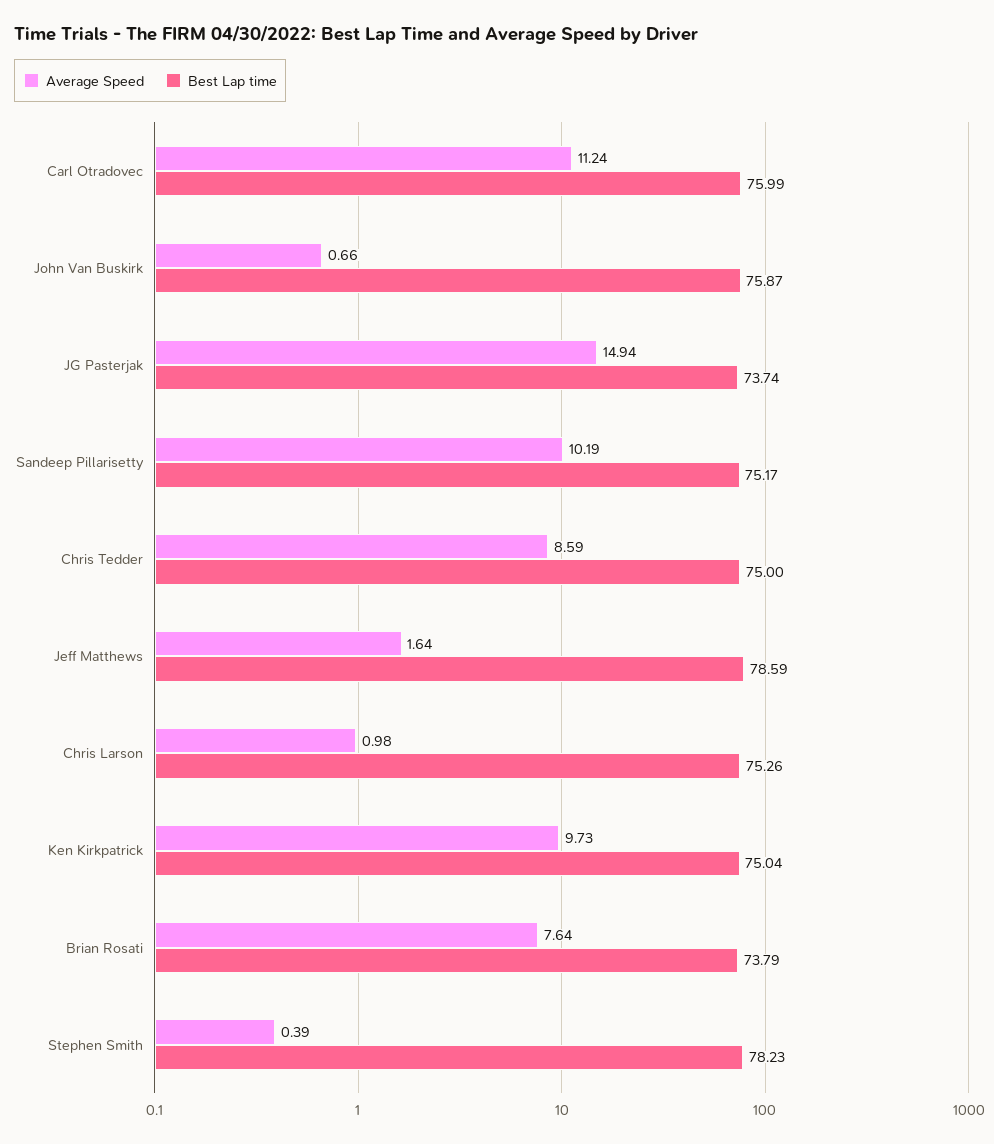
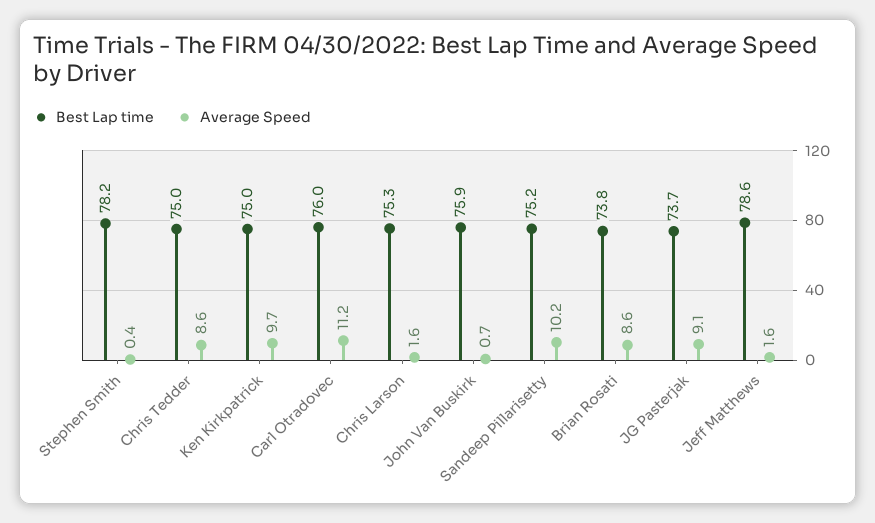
  {
    "Average Speed": {
      "Carl Otradovec": 11.24,
      "John Van Buskirk": 0.66,
-     "JG Pasterjak": 14.94,
+     "JG Pasterjak": 9.1,
      "Sandeep Pillarisetty": 10.19,
      "Chris Tedder": 8.59,
      "Jeff Matthews": 1.64,
-     "Chris Larson": 0.98,
+     "Chris Larson": 1.6,
      "Ken Kirkpatrick": 9.73,
-     "Brian Rosati": 7.64,
+     "Brian Rosati": 8.6,
      "Stephen Smith": 0.39
    },
    "Best Lap time": {
      "Carl Otradovec": 75.99,
      "John Van Buskirk": 75.87,
      "JG Pasterjak": 73.74,
      "Sandeep Pillarisetty": 75.17,
      "Chris Tedder": 75,
      "Jeff Matthews": 78.59,
      "Chris Larson": 75.26,
      "Ken Kirkpatrick": 75.04,
      "Brian Rosati": 73.79,
      "Stephen Smith": 78.23
    }
  }

